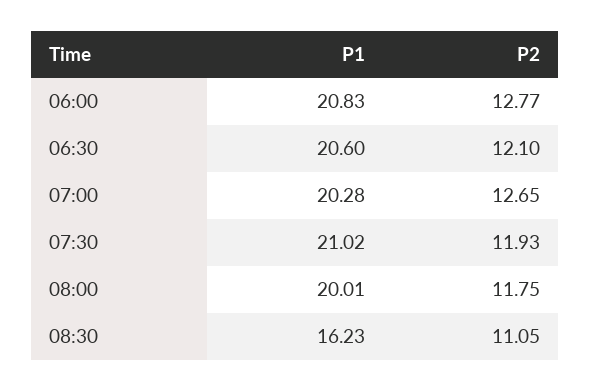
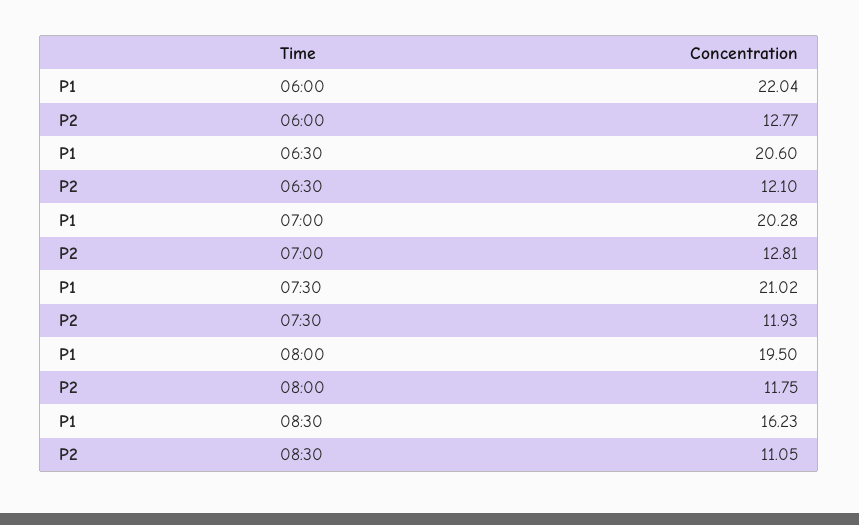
  {
    "P1": {
-     "06:00": 20.83,
+     "06:00": 22.04,
      "06:30": 20.6,
      "07:00": 20.28,
      "07:30": 21.02,
-     "08:00": 20.01,
+     "08:00": 19.5,
      "08:30": 16.23
    },
    "P2": {
      "06:00": 12.77,
      "06:30": 12.1,
-     "07:00": 12.65,
+     "07:00": 12.81,
      "07:30": 11.93,
      "08:00": 11.75,
      "08:30": 11.05
    }
  }

